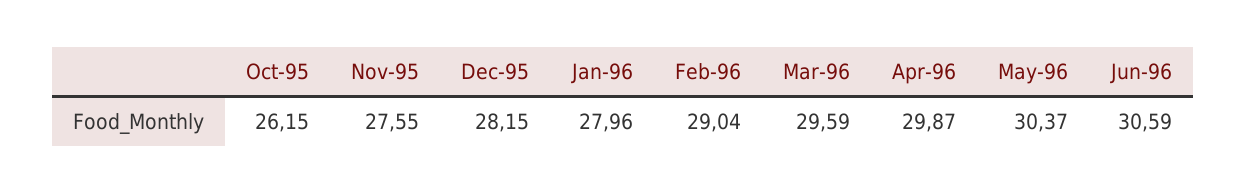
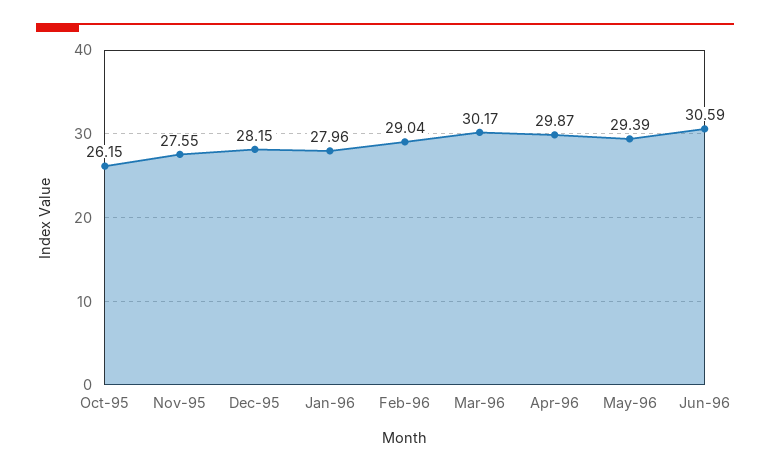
  {
    "Oct-95": 26.15,
    "Nov-95": 27.55,
    "Dec-95": 28.15,
    "Jan-96": 27.96,
    "Feb-96": 29.04,
-   "Mar-96": 29.59,
+   "Mar-96": 30.17,
    "Apr-96": 29.87,
-   "May-96": 30.37,
+   "May-96": 29.39,
    "Jun-96": 30.59
  }

